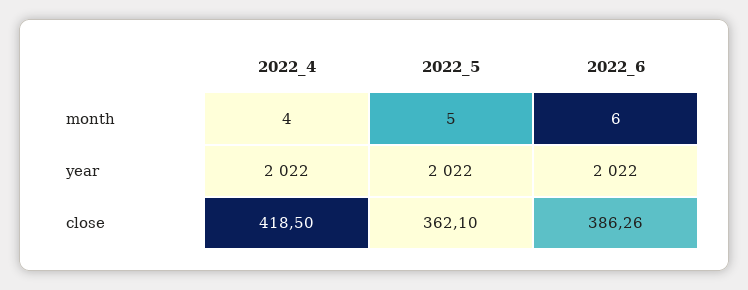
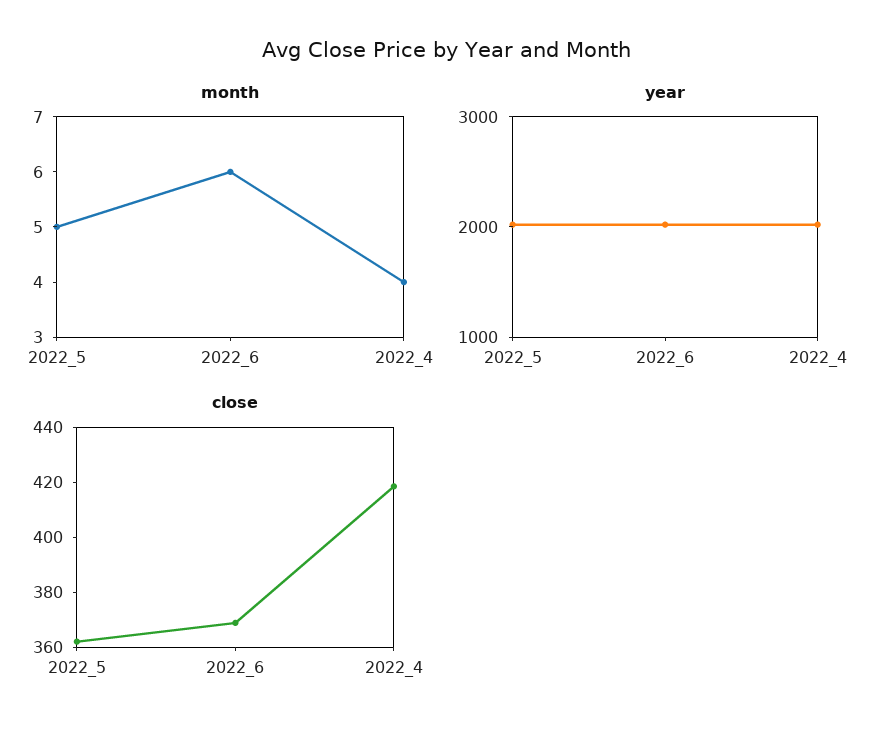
  {
    "month": {
      "2022_4": 4,
      "2022_5": 5,
      "2022_6": 6
    },
    "year": {
      "2022_4": 2022,
      "2022_5": 2022,
      "2022_6": 2022
    },
    "close": {
      "2022_4": 418.5,
      "2022_5": 362.1,
-     "2022_6": 386.26
+     "2022_6": 370
    }
  }

